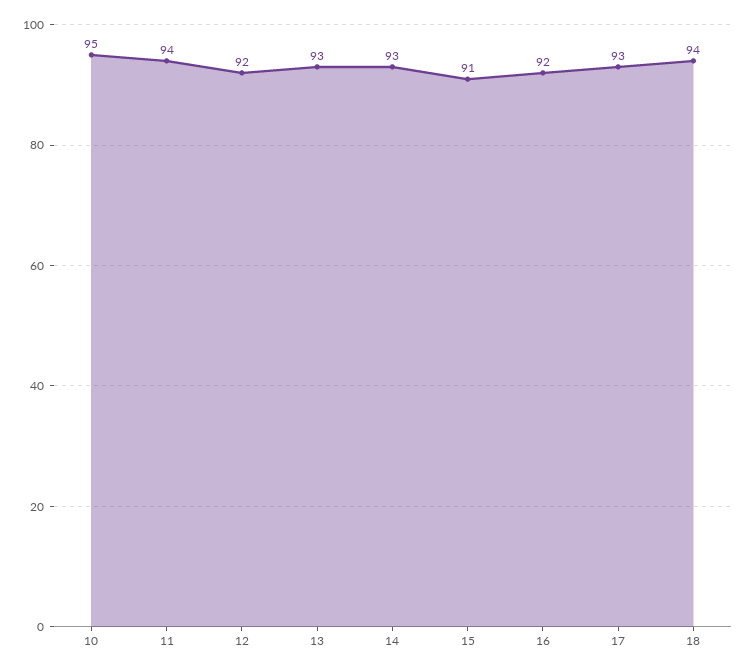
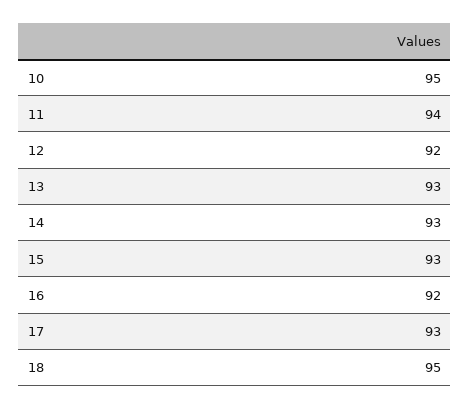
  {
    "10": 95,
    "11": 94,
    "12": 92,
    "13": 93,
    "14": 93,
-   "15": 91,
+   "15": 93,
    "16": 92,
    "17": 93,
-   "18": 94
+   "18": 95
  }

